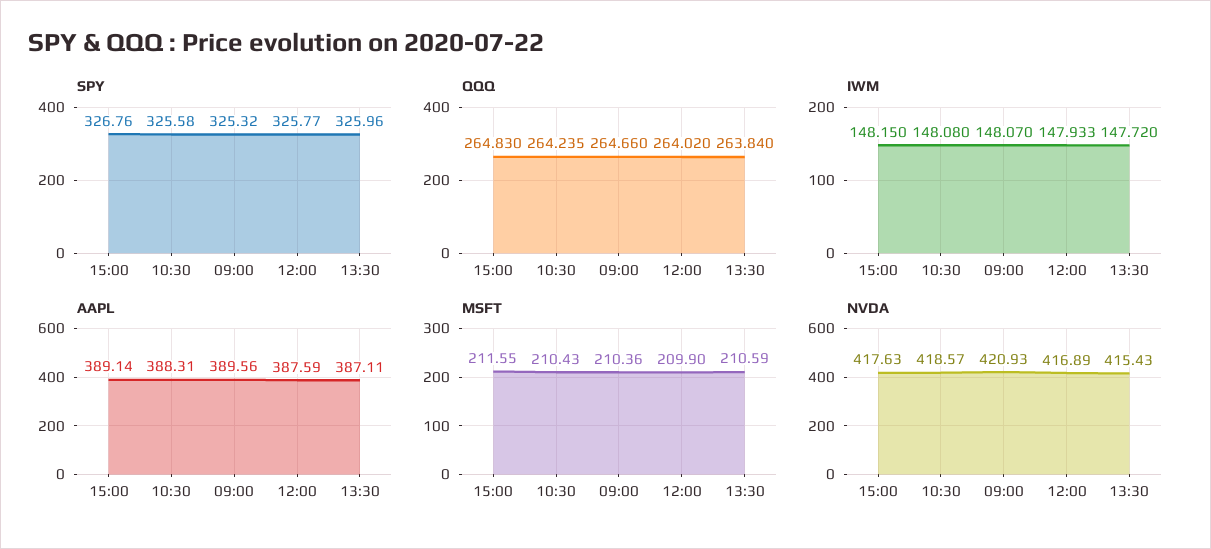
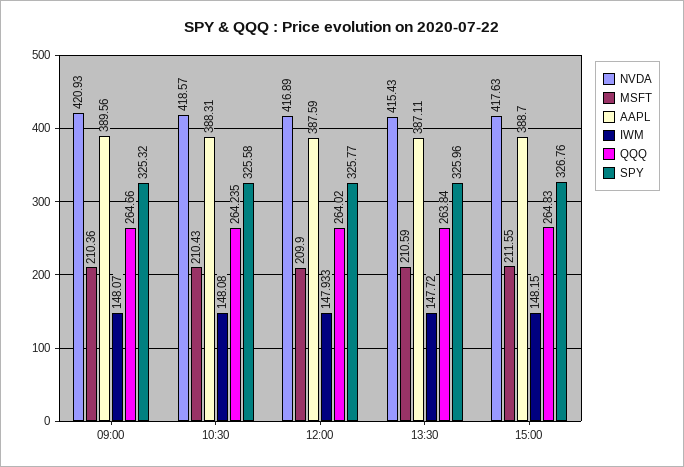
  {
    "SPY": {
      "15:00": 326.76,
      "10:30": 325.58,
      "09:00": 325.32,
      "12:00": 325.77,
      "13:30": 325.96
    },
    "QQQ": {
      "15:00": 264.83,
      "10:30": 264.235,
      "09:00": 264.66,
      "12:00": 264.02,
      "13:30": 263.84
    },
    "IWM": {
      "15:00": 148.15,
      "10:30": 148.08,
      "09:00": 148.07,
      "12:00": 147.933,
      "13:30": 147.72
    },
    "AAPL": {
-     "15:00": 389.14,
+     "15:00": 388.7,
      "10:30": 388.31,
      "09:00": 389.56,
      "12:00": 387.59,
      "13:30": 387.11
    },
    "MSFT": {
      "15:00": 211.55,
      "10:30": 210.43,
      "09:00": 210.36,
      "12:00": 209.9,
      "13:30": 210.59
    },
    "NVDA": {
      "15:00": 417.63,
      "10:30": 418.57,
      "09:00": 420.93,
      "12:00": 416.89,
      "13:30": 415.43
    }
  }

